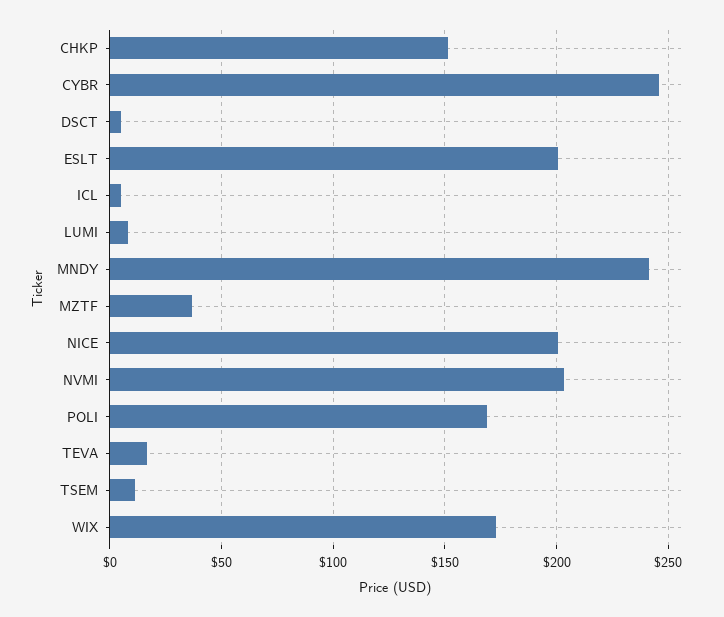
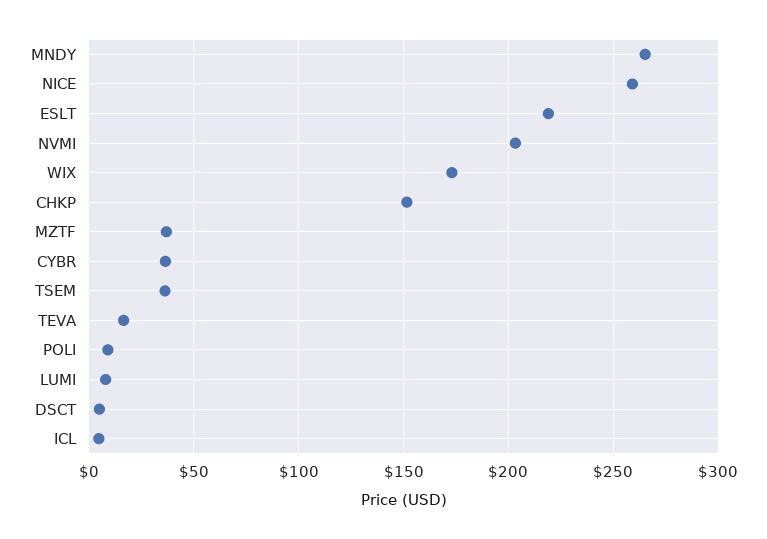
  {
    "CHKP": 150,
-   "CYBR": 245,
+   "CYBR": 35,
    "DSCT": 5,
-   "ESLT": 200,
+   "ESLT": 220,
    "ICL": 5,
    "LUMI": 10,
-   "MNDY": 240,
+   "MNDY": 265,
    "MZTF": 35,
-   "NICE": 200,
+   "NICE": 260,
    "NVMI": 205,
-   "POLI": 170,
+   "POLI": 10,
    "TEVA": 15,
-   "TSEM": 10,
+   "TSEM": 35,
    "WIX": 175
  }

